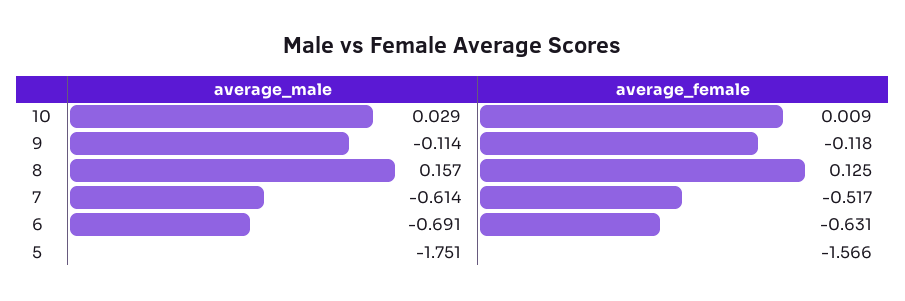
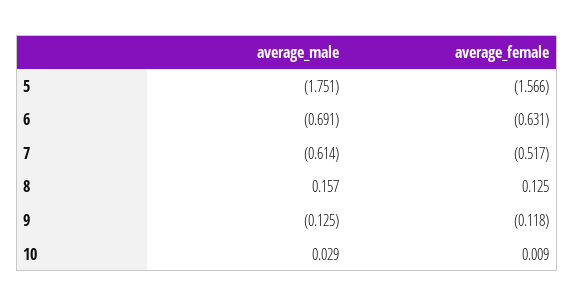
  {
    "average_male": {
      "10": 0.029,
-     "9": -0.114,
+     "9": -0.125,
      "8": 0.157,
      "7": -0.614,
      "6": -0.691,
      "5": -1.751
    },
    "average_female": {
      "10": 0.009,
      "9": -0.118,
      "8": 0.125,
      "7": -0.517,
      "6": -0.631,
      "5": -1.566
    }
  }

